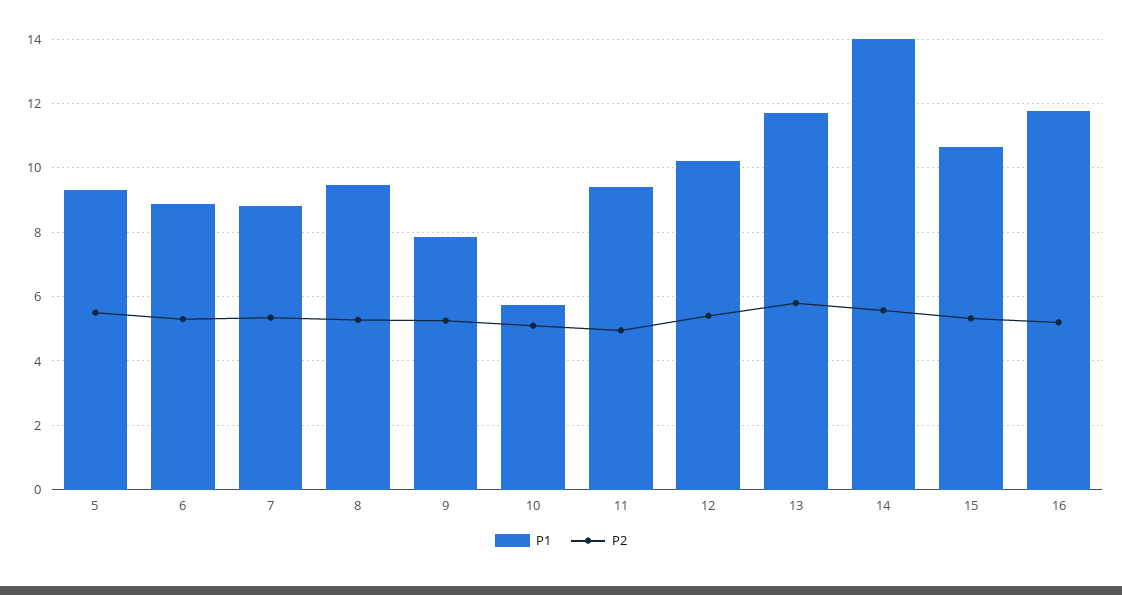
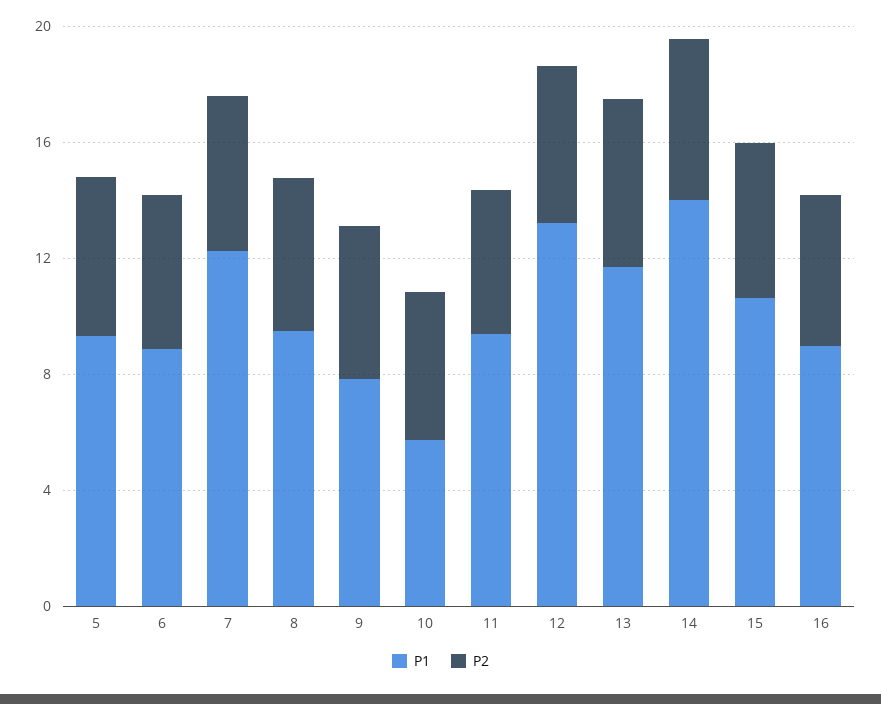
  {
    "P1": {
      "5": 9.4,
      "6": 8.8,
-     "7": 8.8,
+     "7": 12,
      "8": 9.4,
      "9": 7.8,
      "10": 5.8,
      "11": 9.4,
-     "12": 10.2,
+     "12": 13,
      "13": 11.8,
      "14": 14,
      "15": 10.6,
-     "16": 11.8
+     "16": 9
    },
    "P2": {
      "5": 5.6,
      "6": 5.4,
      "7": 5.4,
      "8": 5.2,
      "9": 5.2,
      "10": 5.2,
      "11": 5,
      "12": 5.4,
      "13": 5.8,
      "14": 5.6,
      "15": 5.4,
      "16": 5.2
    }
  }

